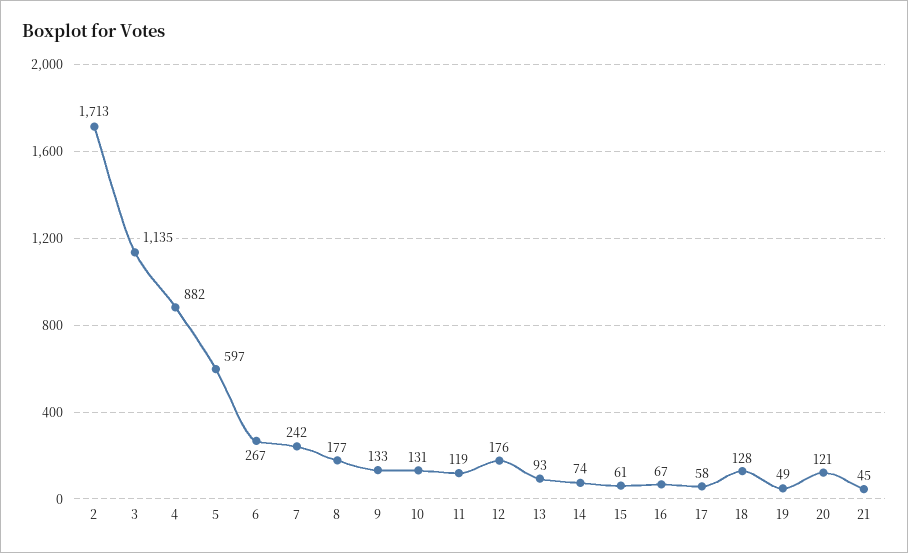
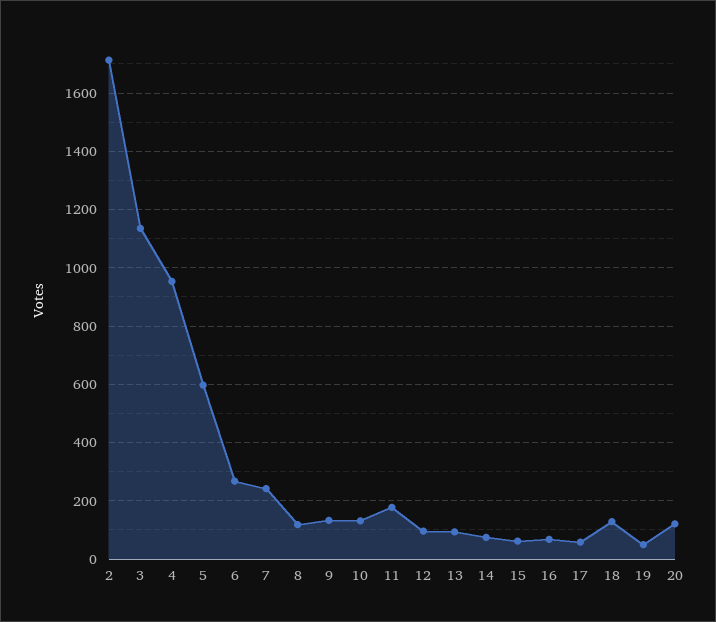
  {
    "2": 1713,
    "3": 1135,
-   "4": 882,
+   "4": 950,
    "5": 597,
    "6": 267,
    "7": 242,
-   "8": 177,
+   "8": 125,
    "9": 133,
    "10": 131,
-   "11": 119,
+   "11": 175,
-   "12": 176,
+   "12": 100,
    "13": 93,
    "14": 74,
    "15": 61,
    "16": 67,
    "17": 58,
    "18": 128,
    "19": 49,
-   "20": 121,
+   "20": 121
-   "21": 45
  }

